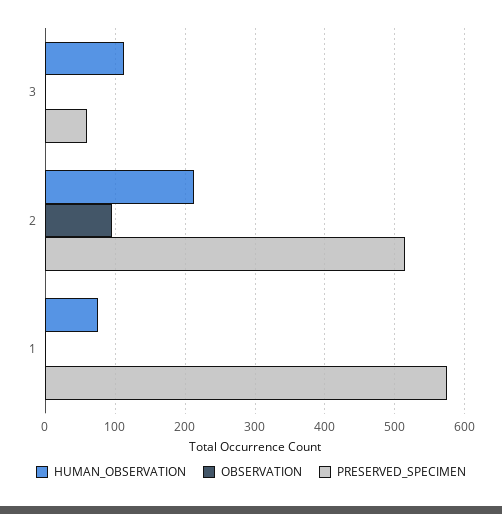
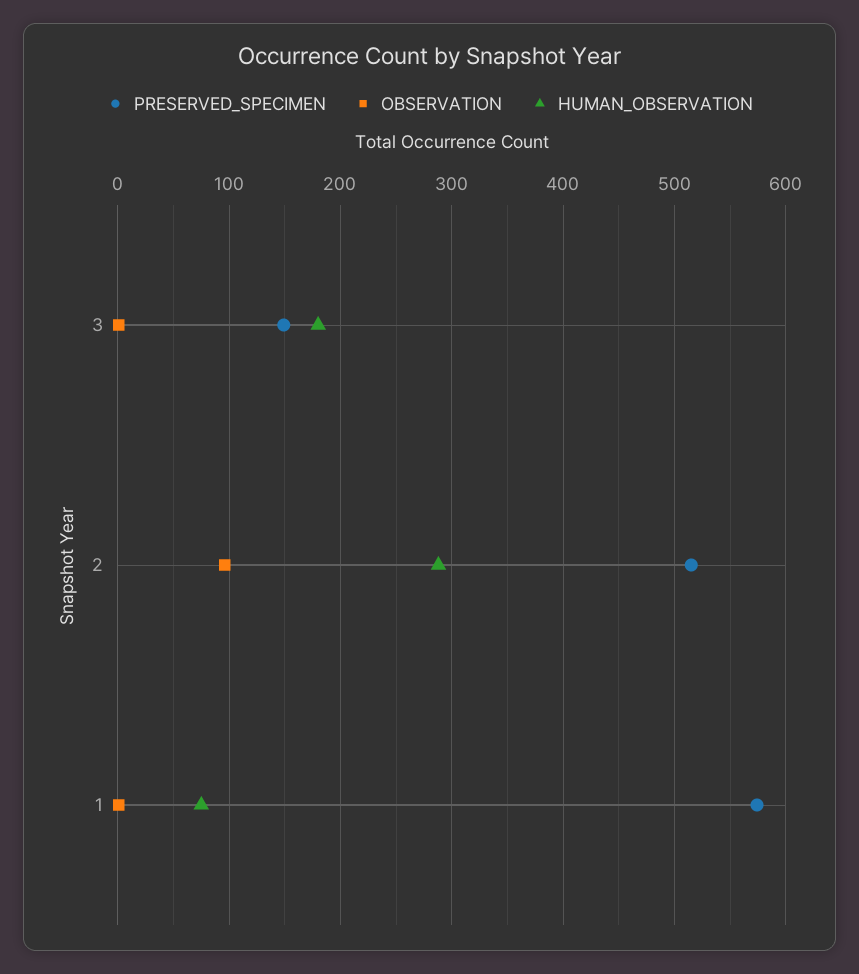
  {
    "HUMAN_OBSERVATION": {
-     "3": 110,
+     "3": 180,
-     "2": 210,
+     "2": 290,
      "1": 80
    },
    "OBSERVATION": {
      "3": 0,
      "2": 100,
      "1": 0
    },
    "PRESERVED_SPECIMEN": {
-     "3": 60,
+     "3": 150,
      "2": 520,
      "1": 570
    }
  }

